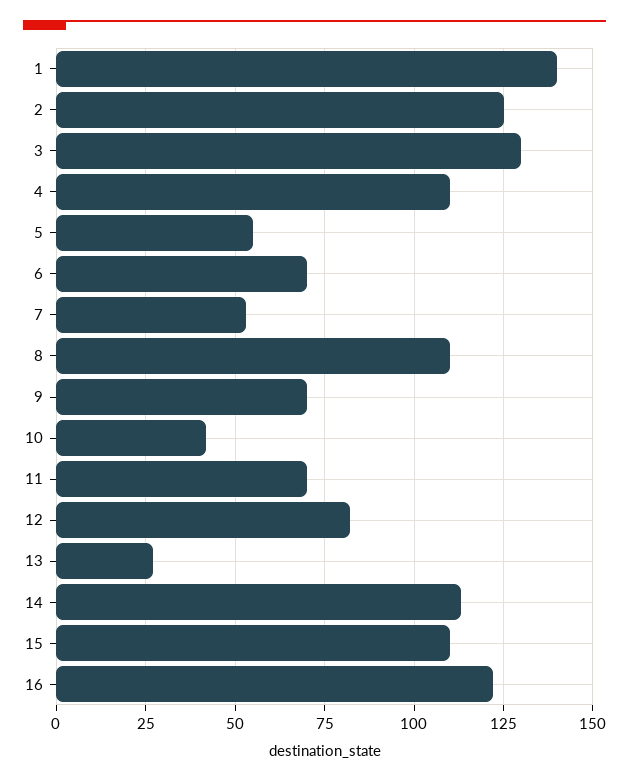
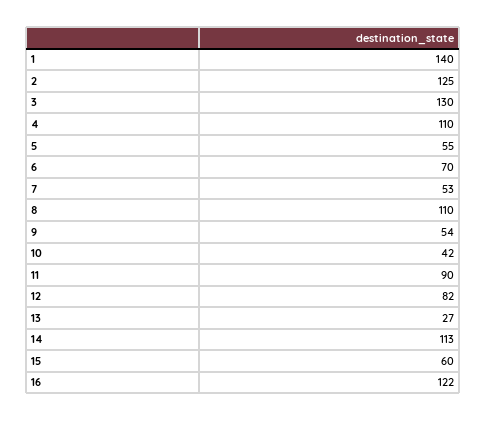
  {
    "1": 140,
    "2": 125,
    "3": 130,
    "4": 110,
    "5": 55,
    "6": 70,
    "7": 53,
    "8": 110,
-   "9": 70,
+   "9": 54,
    "10": 42,
-   "11": 70,
+   "11": 90,
    "12": 82,
    "13": 27,
    "14": 113,
-   "15": 110,
+   "15": 60,
    "16": 122
  }

